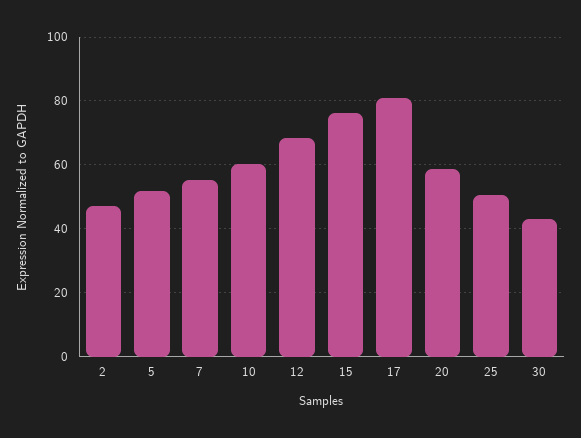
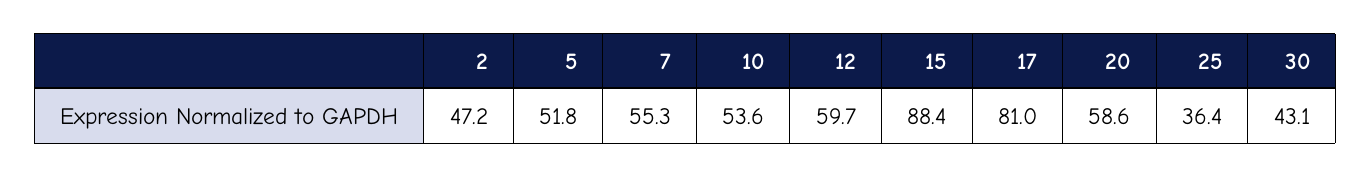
  {
    "2": 47.2,
    "5": 51.8,
    "7": 55.3,
-   "10": 60,
+   "10": 53.6,
-   "12": 68,
+   "12": 59.7,
-   "15": 76,
+   "15": 88.4,
    "17": 81,
    "20": 58.6,
-   "25": 50,
+   "25": 36.4,
    "30": 43.1
  }

